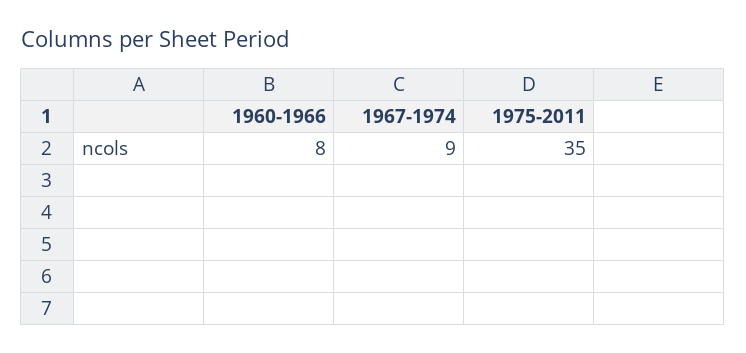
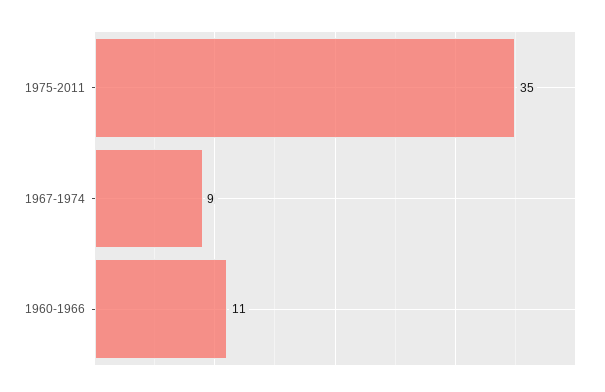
  {
-   "1960-1966": 8,
+   "1960-1966": 11,
    "1967-1974": 9,
    "1975-2011": 35
  }

